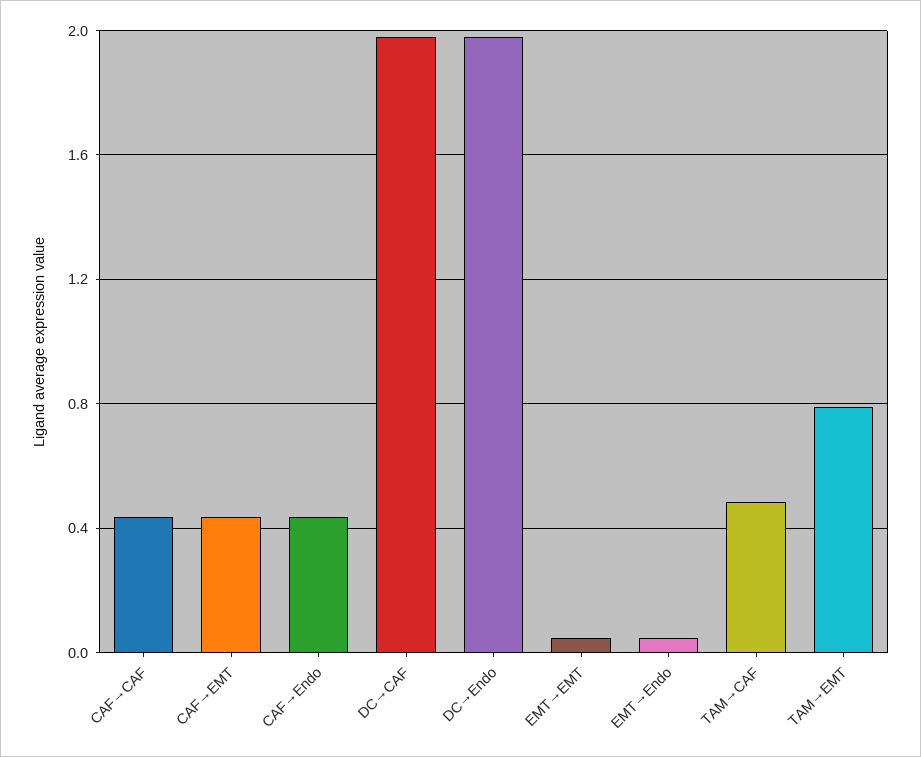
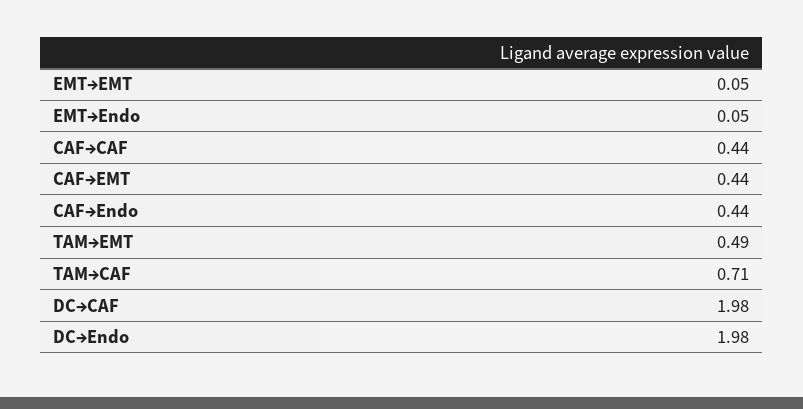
  {
    "CAF→CAF": 0.44,
    "CAF→EMT": 0.44,
    "CAF→Endo": 0.44,
    "DC→CAF": 1.98,
    "DC→Endo": 1.98,
    "EMT→EMT": 0.05,
    "EMT→Endo": 0.05,
-   "TAM→CAF": 0.5,
+   "TAM→CAF": 0.71,
-   "TAM→EMT": 0.8
+   "TAM→EMT": 0.49
  }

